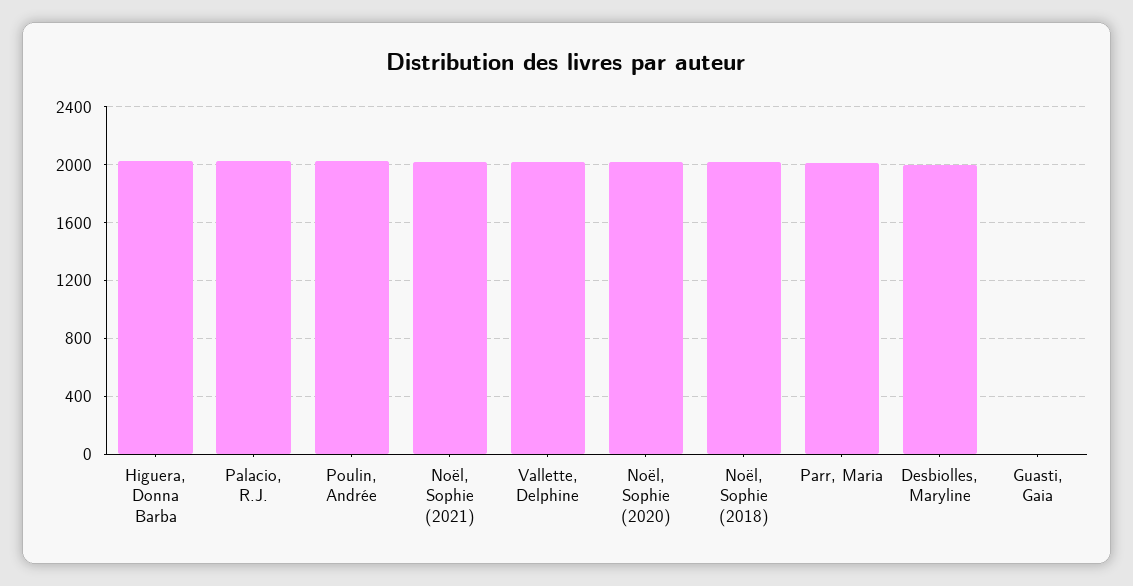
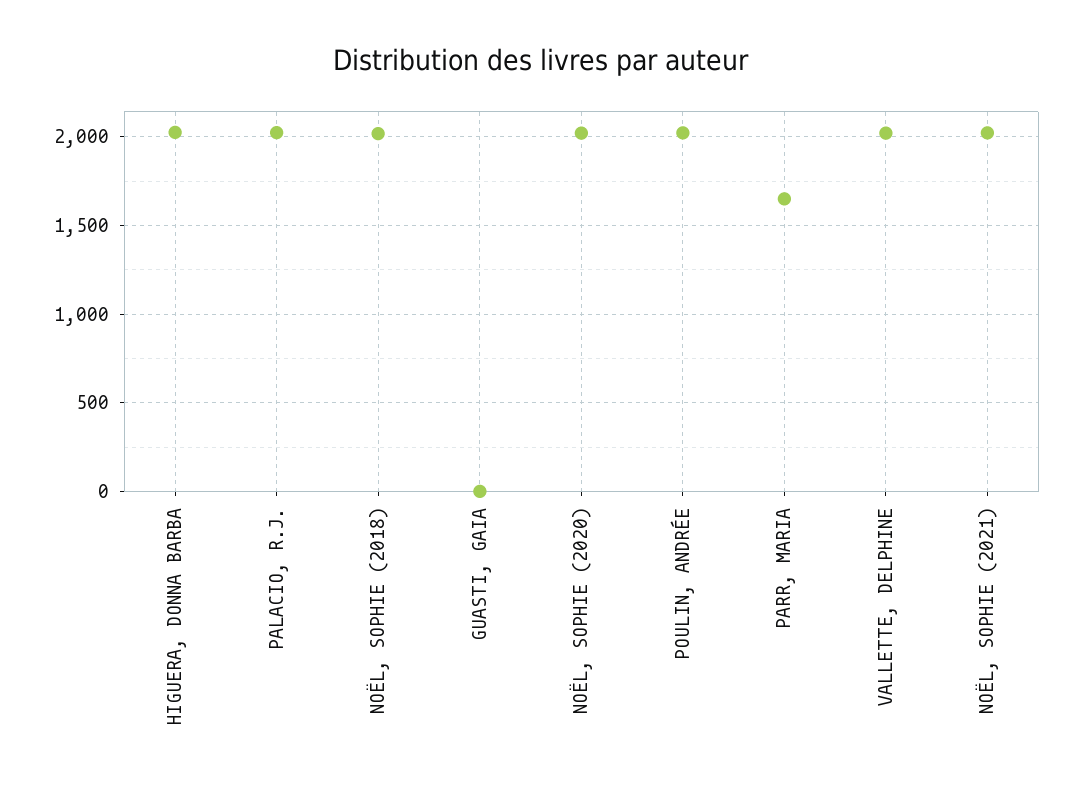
  {
    "Higuera, Donna Barba": 2000,
    "Palacio, R.J.": 2000,
    "Poulin, Andrée": 2000,
    "Noël, Sophie (2021)": 2000,
    "Vallette, Delphine": 2000,
    "Noël, Sophie (2020)": 2000,
    "Noël, Sophie (2018)": 2000,
-   "Parr, Maria": 2000,
+   "Parr, Maria": 1650,
-   "Desbiolles, Maryline": 2000,
    "Guasti, Gaia": 0
  }

